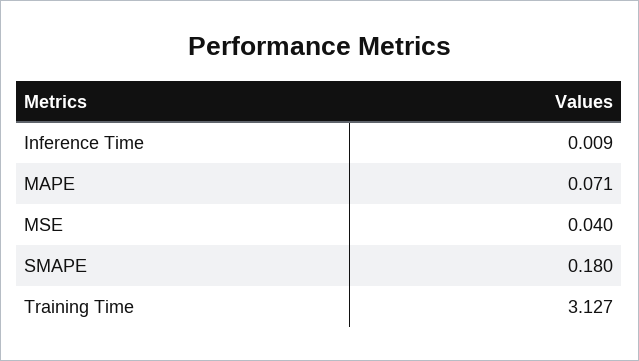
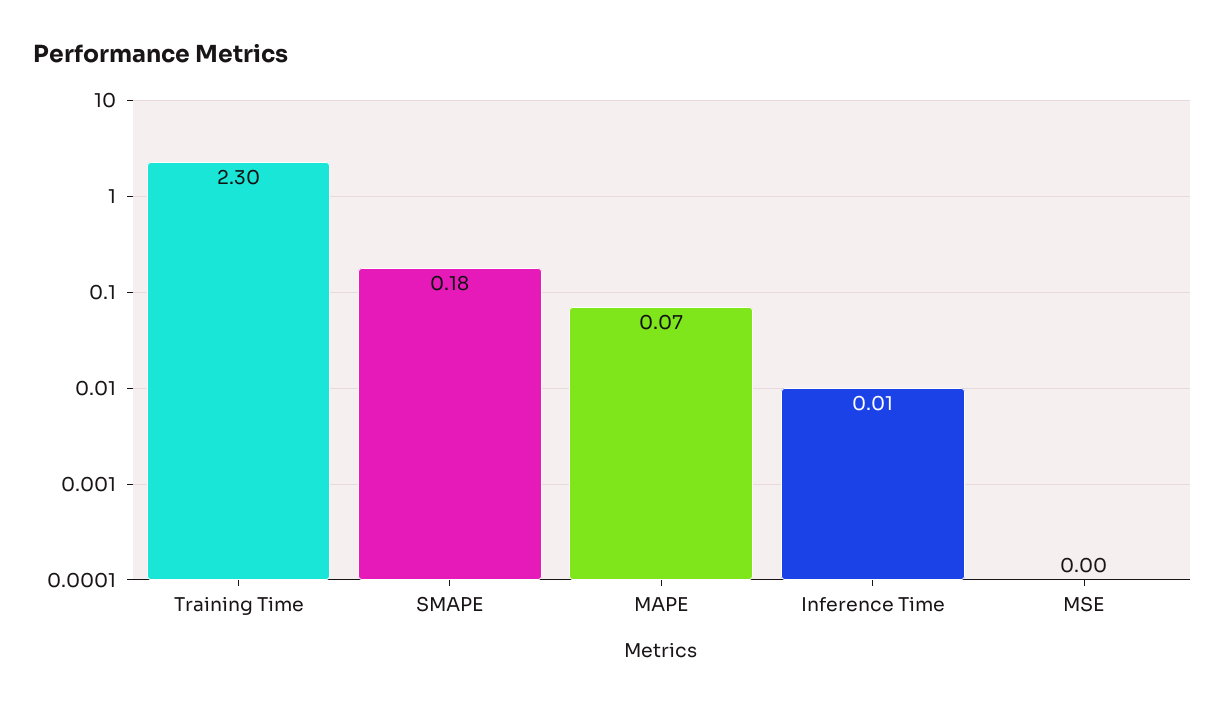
  {
    "Inference Time": 0.009,
    "MAPE": 0.071,
-   "MSE": 0.04,
+   "MSE": 0,
    "SMAPE": 0.18,
-   "Training Time": 3.127
+   "Training Time": 2.3
  }

